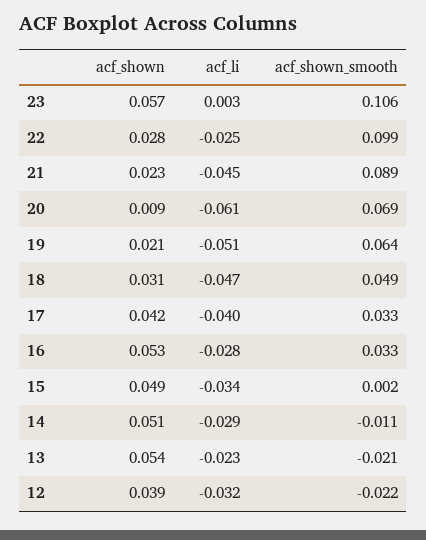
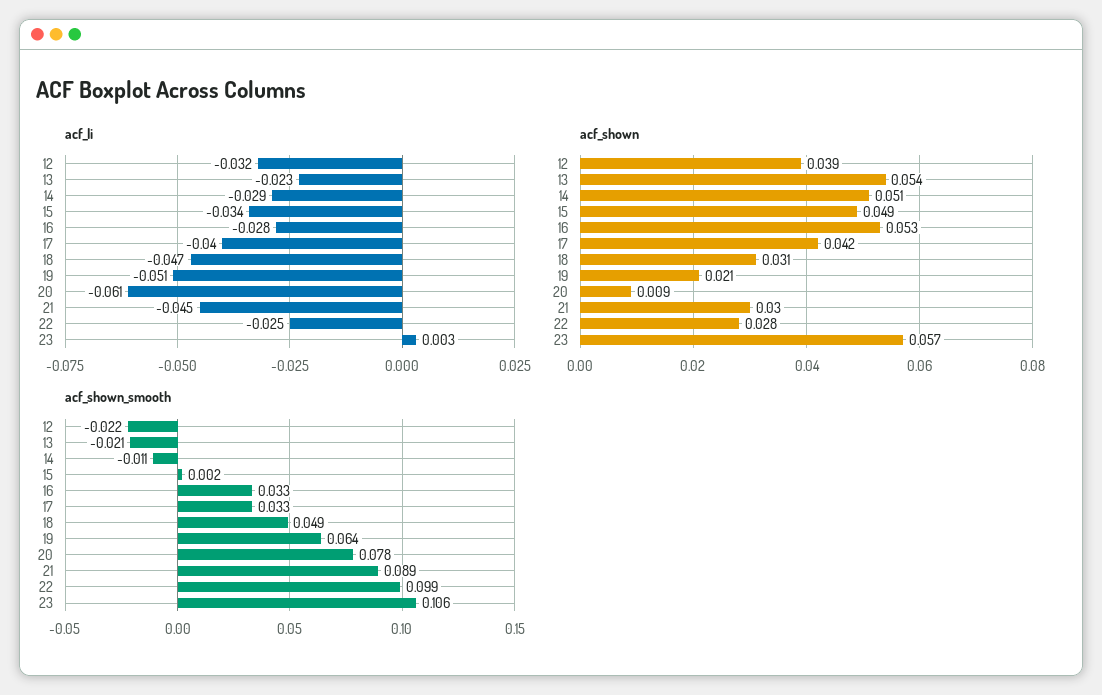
  {
    "acf_shown": {
      "23": 0.057,
      "22": 0.028,
-     "21": 0.023,
+     "21": 0.03,
      "20": 0.009,
      "19": 0.021,
      "18": 0.031,
      "17": 0.042,
      "16": 0.053,
      "15": 0.049,
      "14": 0.051,
      "13": 0.054,
      "12": 0.039
    },
    "acf_li": {
      "23": 0.003,
      "22": -0.025,
      "21": -0.045,
      "20": -0.061,
      "19": -0.051,
      "18": -0.047,
      "17": -0.04,
      "16": -0.028,
      "15": -0.034,
      "14": -0.029,
      "13": -0.023,
      "12": -0.032
    },
    "acf_shown_smooth": {
      "23": 0.106,
      "22": 0.099,
      "21": 0.089,
-     "20": 0.069,
+     "20": 0.078,
      "19": 0.064,
      "18": 0.049,
      "17": 0.033,
      "16": 0.033,
      "15": 0.002,
      "14": -0.011,
      "13": -0.021,
      "12": -0.022
    }
  }

